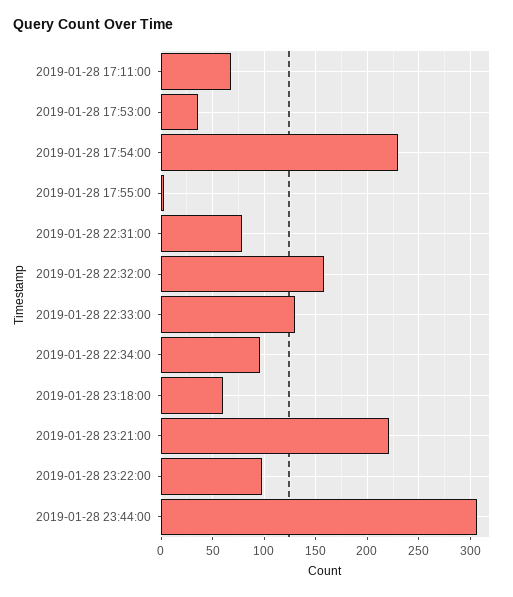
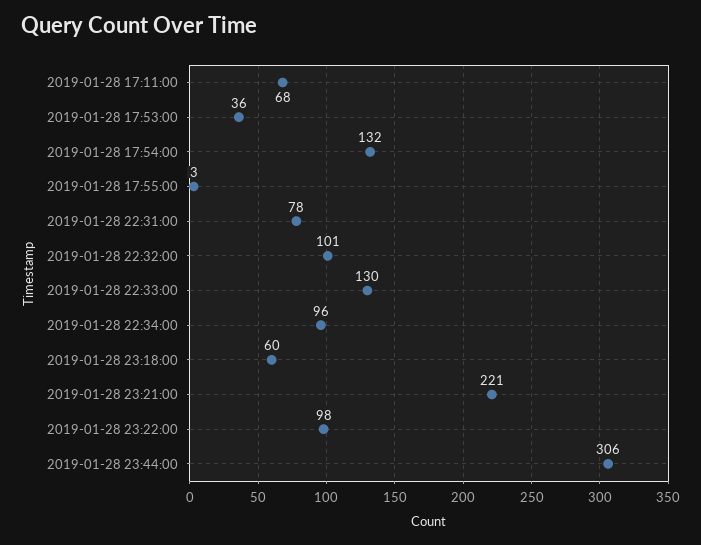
  {
    "2019-01-28 17:11:00": 68,
    "2019-01-28 17:53:00": 36,
-   "2019-01-28 17:54:00": 230,
+   "2019-01-28 17:54:00": 132,
    "2019-01-28 17:55:00": 3,
    "2019-01-28 22:31:00": 78,
-   "2019-01-28 22:32:00": 160,
+   "2019-01-28 22:32:00": 101,
    "2019-01-28 22:33:00": 130,
    "2019-01-28 22:34:00": 96,
    "2019-01-28 23:18:00": 60,
    "2019-01-28 23:21:00": 221,
    "2019-01-28 23:22:00": 98,
    "2019-01-28 23:44:00": 306
  }

